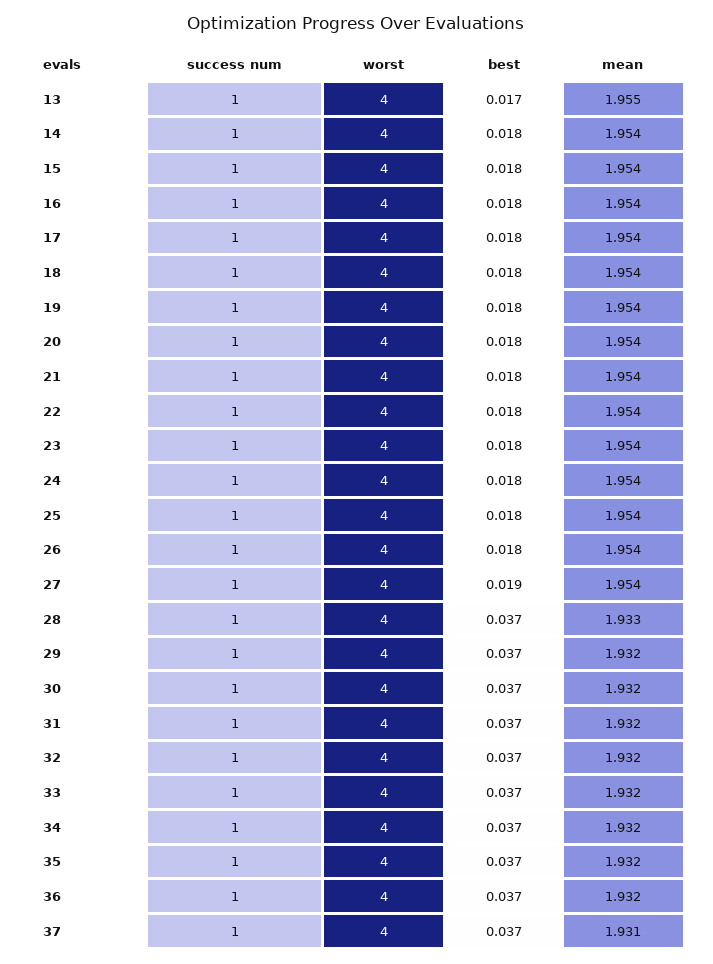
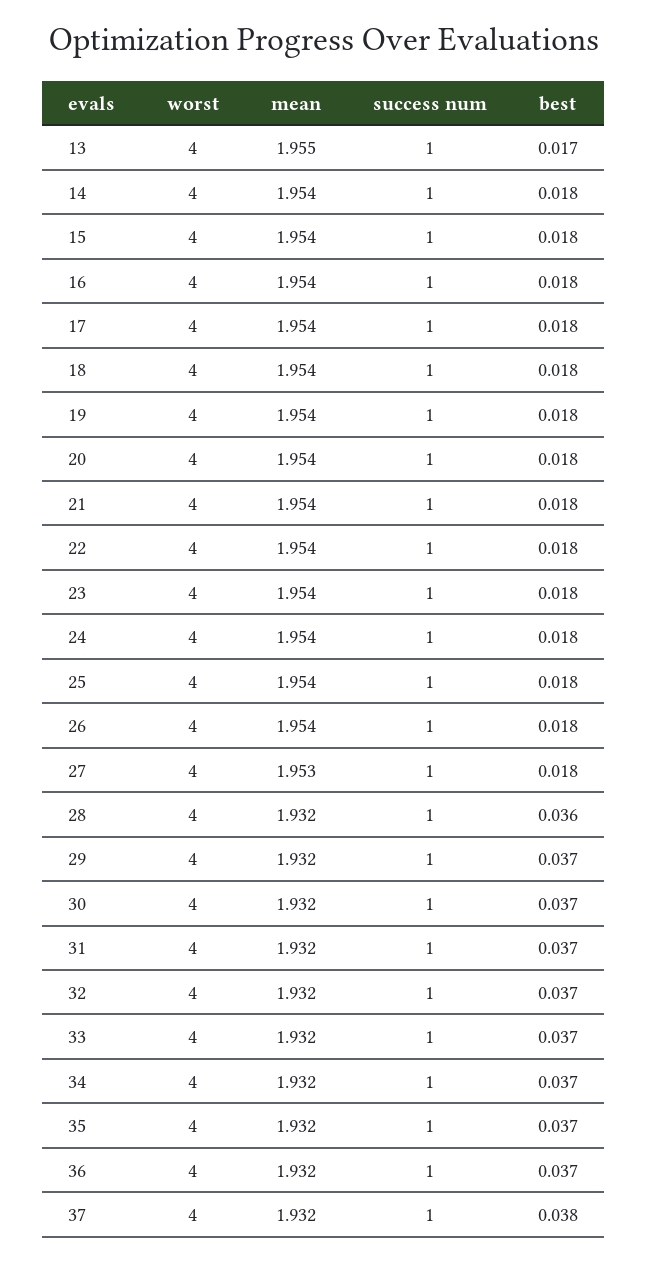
  {
    "success num": {
      "13": 1,
      "14": 1,
      "15": 1,
      "16": 1,
      "17": 1,
      "18": 1,
      "19": 1,
      "20": 1,
      "21": 1,
      "22": 1,
      "23": 1,
      "24": 1,
      "25": 1,
      "26": 1,
      "27": 1,
      "28": 1,
      "29": 1,
      "30": 1,
      "31": 1,
      "32": 1,
      "33": 1,
      "34": 1,
      "35": 1,
      "36": 1,
      "37": 1
    },
    "worst": {
      "13": 4,
      "14": 4,
      "15": 4,
      "16": 4,
      "17": 4,
      "18": 4,
      "19": 4,
      "20": 4,
      "21": 4,
      "22": 4,
      "23": 4,
      "24": 4,
      "25": 4,
      "26": 4,
      "27": 4,
      "28": 4,
      "29": 4,
      "30": 4,
      "31": 4,
      "32": 4,
      "33": 4,
      "34": 4,
      "35": 4,
      "36": 4,
      "37": 4
    },
    "best": {
      "13": 0.017,
      "14": 0.018,
      "15": 0.018,
      "16": 0.018,
      "17": 0.018,
      "18": 0.018,
      "19": 0.018,
      "20": 0.018,
      "21": 0.018,
      "22": 0.018,
      "23": 0.018,
      "24": 0.018,
      "25": 0.018,
      "26": 0.018,
-     "27": 0.019,
+     "27": 0.018,
-     "28": 0.037,
+     "28": 0.036,
      "29": 0.037,
      "30": 0.037,
      "31": 0.037,
      "32": 0.037,
      "33": 0.037,
      "34": 0.037,
      "35": 0.037,
      "36": 0.037,
-     "37": 0.037
+     "37": 0.038
    },
    "mean": {
      "13": 1.955,
      "14": 1.954,
      "15": 1.954,
      "16": 1.954,
      "17": 1.954,
      "18": 1.954,
      "19": 1.954,
      "20": 1.954,
      "21": 1.954,
      "22": 1.954,
      "23": 1.954,
      "24": 1.954,
      "25": 1.954,
      "26": 1.954,
-     "27": 1.954,
+     "27": 1.953,
-     "28": 1.933,
+     "28": 1.932,
      "29": 1.932,
      "30": 1.932,
      "31": 1.932,
      "32": 1.932,
      "33": 1.932,
      "34": 1.932,
      "35": 1.932,
      "36": 1.932,
-     "37": 1.931
+     "37": 1.932
    }
  }

